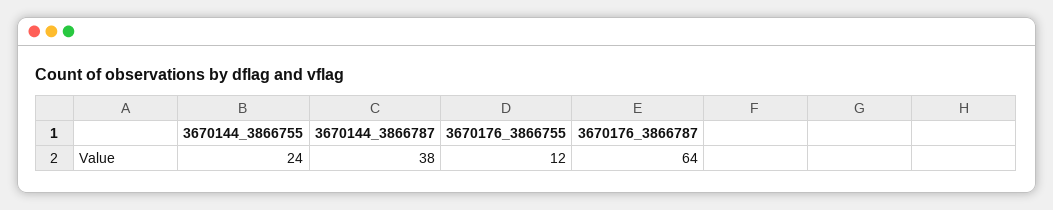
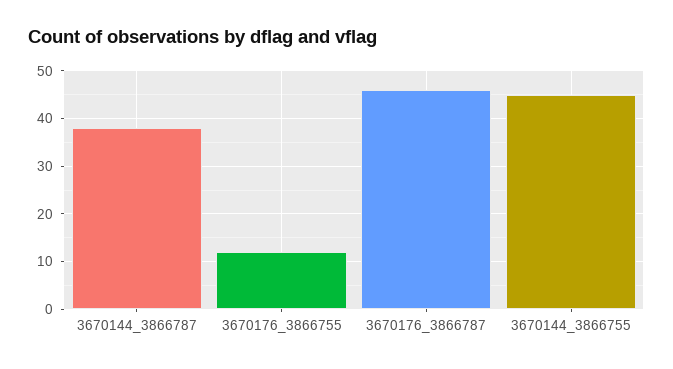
  {
-   "3670144_3866755": 24,
+   "3670144_3866755": 45,
    "3670144_3866787": 38,
    "3670176_3866755": 12,
-   "3670176_3866787": 64
+   "3670176_3866787": 45
  }

